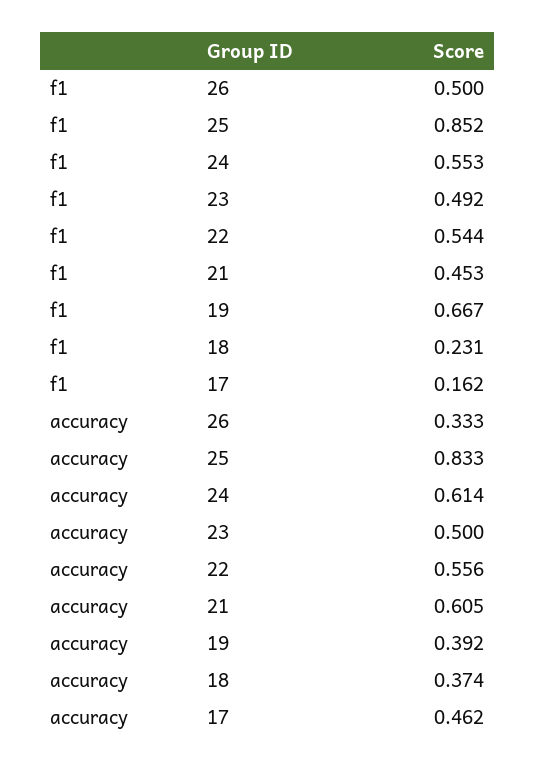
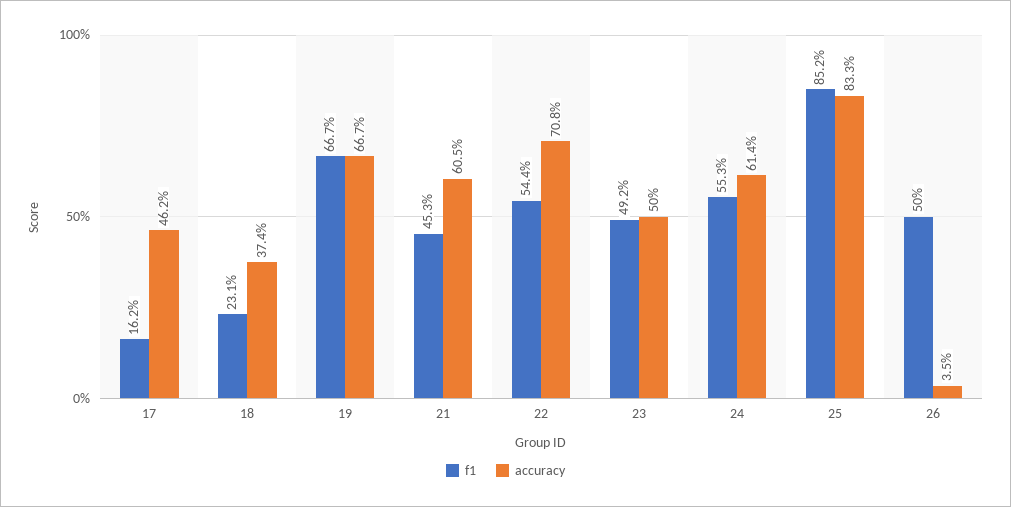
  {
    "f1": {
      "26": 0.5,
      "25": 0.852,
      "24": 0.553,
      "23": 0.492,
      "22": 0.544,
      "21": 0.453,
      "19": 0.667,
      "18": 0.231,
      "17": 0.162
    },
    "accuracy": {
-     "26": 0.333,
+     "26": 0.035,
      "25": 0.833,
      "24": 0.614,
      "23": 0.5,
-     "22": 0.556,
+     "22": 0.708,
      "21": 0.605,
-     "19": 0.392,
+     "19": 0.667,
      "18": 0.374,
      "17": 0.462
    }
  }

